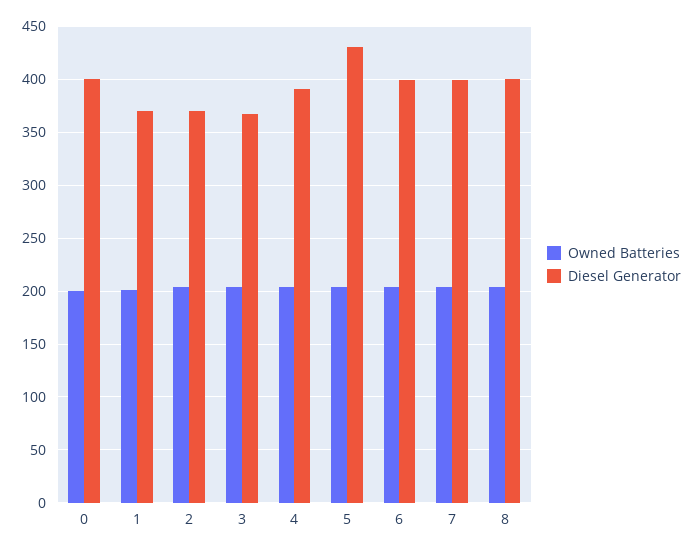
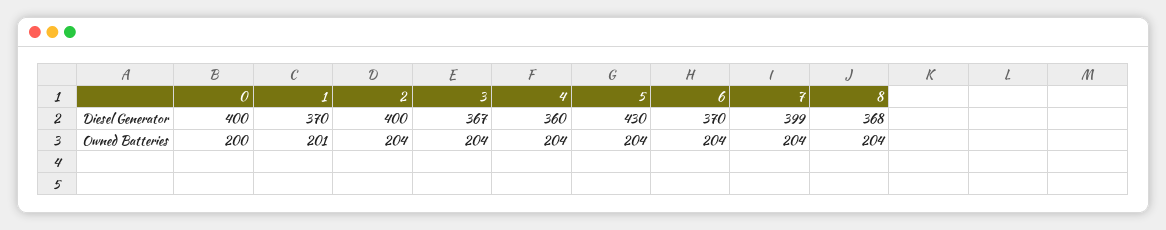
  {
    "Owned Batteries": {
      "0": 200,
      "1": 201,
      "2": 204,
      "3": 204,
      "4": 204,
      "5": 204,
      "6": 204,
      "7": 204,
      "8": 204
    },
    "Diesel Generator": {
      "0": 400,
      "1": 370,
-     "2": 370,
+     "2": 400,
      "3": 367,
-     "4": 390,
+     "4": 360,
      "5": 430,
-     "6": 400,
+     "6": 370,
      "7": 399,
-     "8": 400
+     "8": 368
    }
  }

